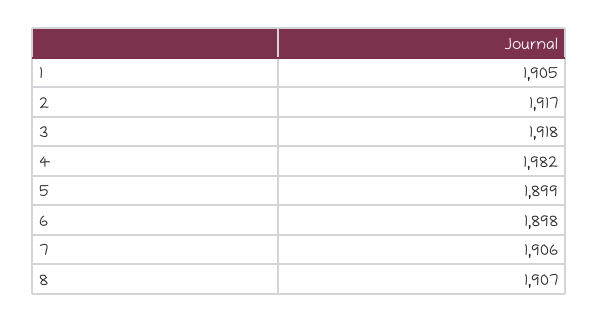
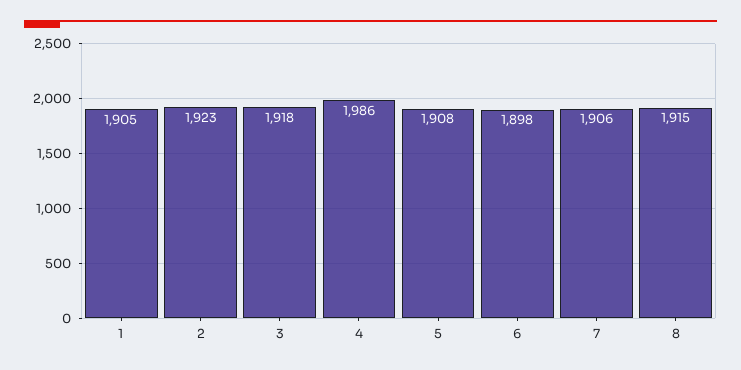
  {
    "1": 1905,
-   "2": 1917,
+   "2": 1923,
    "3": 1918,
-   "4": 1982,
+   "4": 1986,
-   "5": 1899,
+   "5": 1908,
    "6": 1898,
    "7": 1906,
-   "8": 1907
+   "8": 1915
  }

